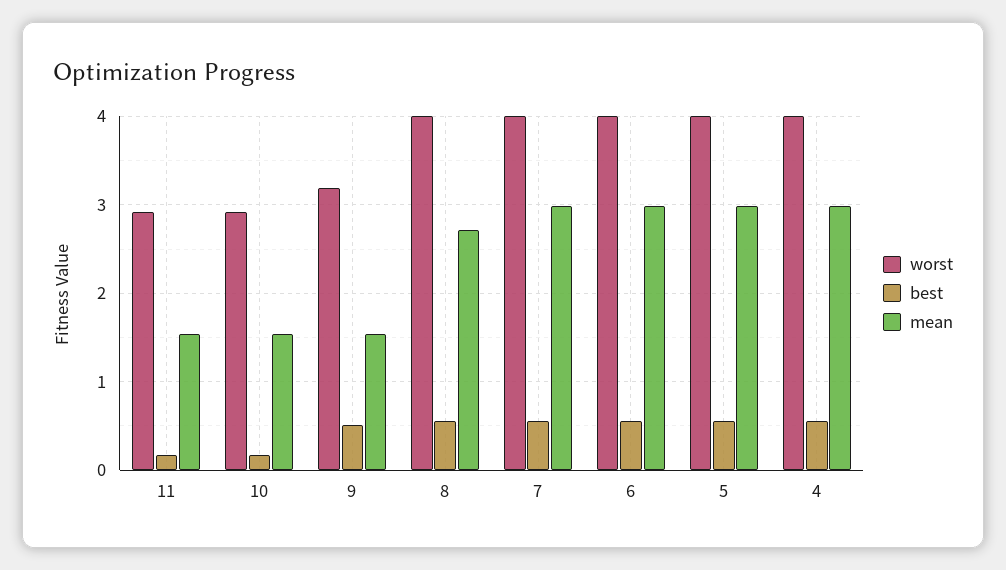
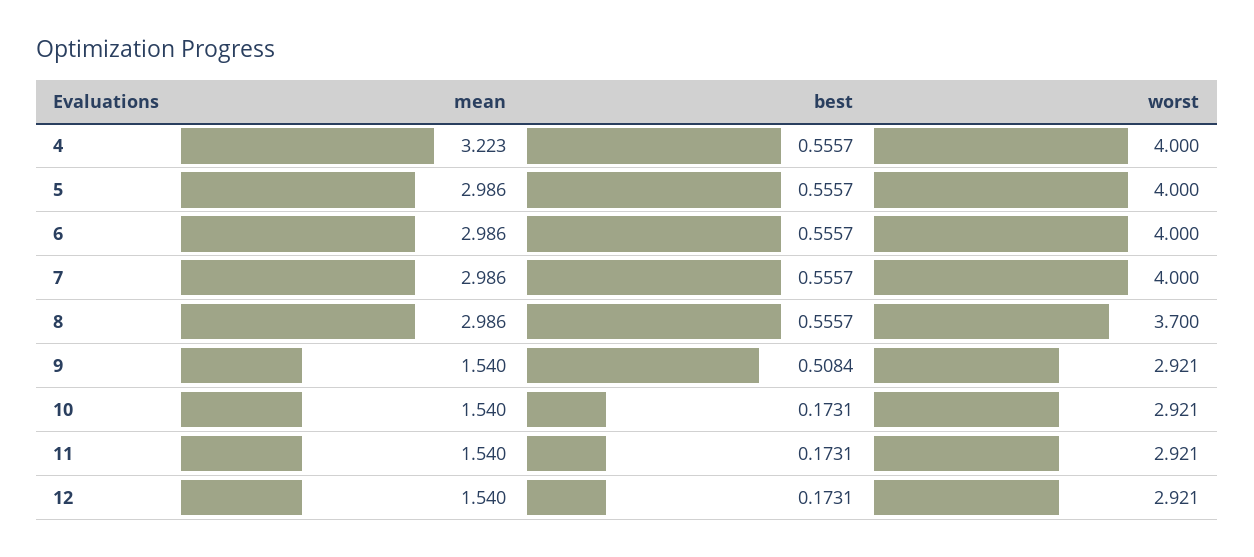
  {
    "worst": {
      "11": 2.921,
      "10": 2.921,
-     "9": 3.2,
+     "9": 2.921,
-     "8": 4,
+     "8": 3.7,
      "7": 4,
      "6": 4,
      "5": 4,
-     "4": 4
+     "4": 4,
+     "12": 2.921
    },
    "best": {
      "11": 0.1731,
      "10": 0.1731,
      "9": 0.5084,
      "8": 0.5557,
      "7": 0.5557,
      "6": 0.5557,
      "5": 0.5557,
-     "4": 0.5557
+     "4": 0.5557,
+     "12": 0.1731
    },
    "mean": {
      "11": 1.54,
      "10": 1.54,
      "9": 1.54,
-     "8": 2.7,
+     "8": 2.986,
      "7": 2.986,
      "6": 2.986,
      "5": 2.986,
-     "4": 3
+     "4": 3.223,
+     "12": 1.54
    }
  }

